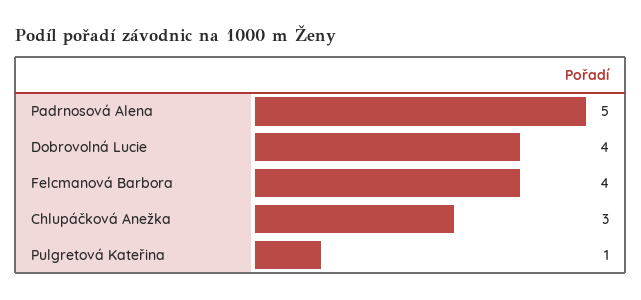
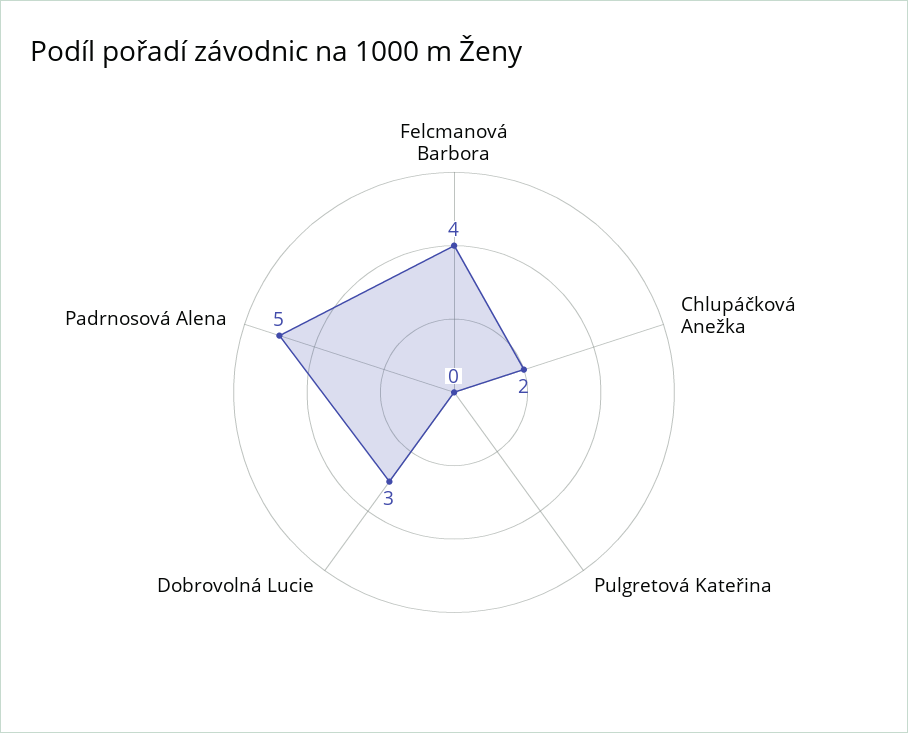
  {
    "Padrnosová Alena": 5,
-   "Dobrovolná Lucie": 4,
+   "Dobrovolná Lucie": 3,
    "Felcmanová Barbora": 4,
-   "Chlupáčková Anežka": 3,
+   "Chlupáčková Anežka": 2,
-   "Pulgretová Kateřina": 1
+   "Pulgretová Kateřina": 0
  }

